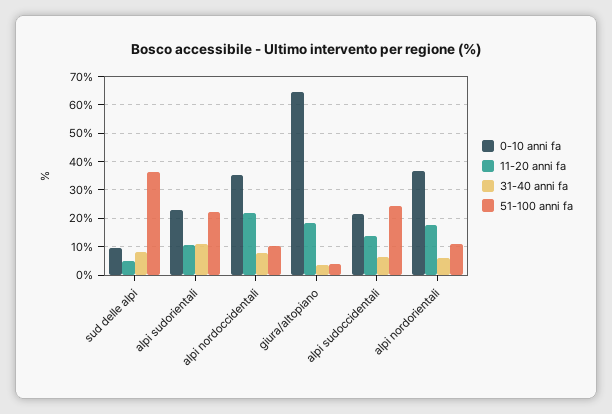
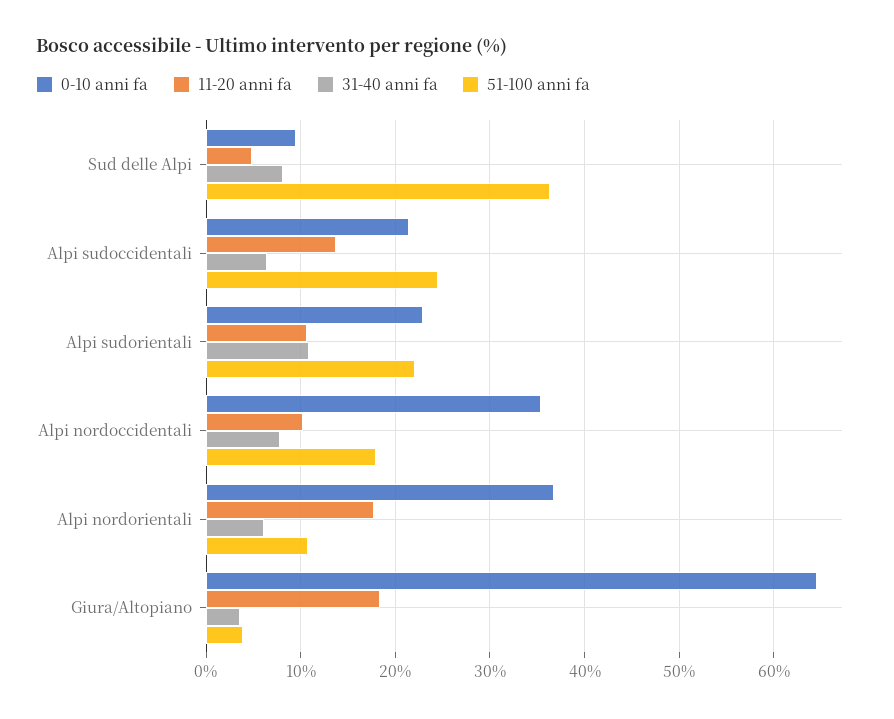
  {
    "0-10 anni fa": {
      "sud delle alpi": 10,
      "alpi sudorientali": 23,
      "alpi nordoccidentali": 35,
      "giura/altopiano": 65,
      "alpi sudoccidentali": 21,
      "alpi nordorientali": 37
    },
    "11-20 anni fa": {
      "sud delle alpi": 5,
      "alpi sudorientali": 11,
-     "alpi nordoccidentali": 22.5,
+     "alpi nordoccidentali": 10,
      "giura/altopiano": 18,
      "alpi sudoccidentali": 14,
      "alpi nordorientali": 18
    },
    "31-40 anni fa": {
      "sud delle alpi": 8,
      "alpi sudorientali": 11,
      "alpi nordoccidentali": 8,
      "giura/altopiano": 4,
      "alpi sudoccidentali": 6,
      "alpi nordorientali": 6
    },
    "51-100 anni fa": {
      "sud delle alpi": 36,
      "alpi sudorientali": 22,
-     "alpi nordoccidentali": 10,
+     "alpi nordoccidentali": 18,
      "giura/altopiano": 4,
      "alpi sudoccidentali": 25,
      "alpi nordorientali": 11
    }
  }

